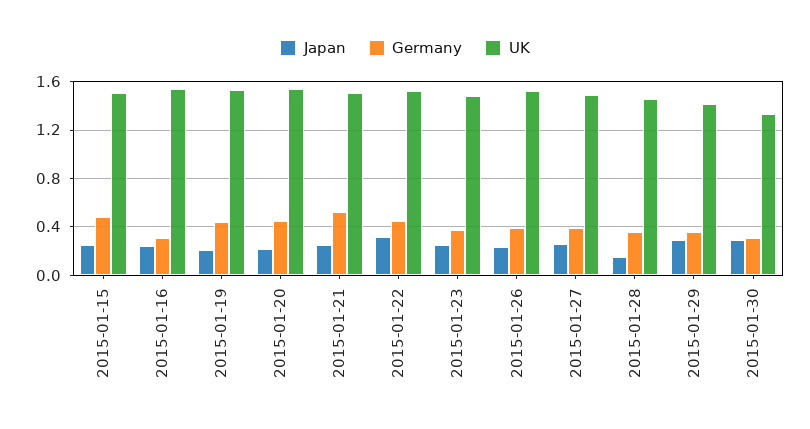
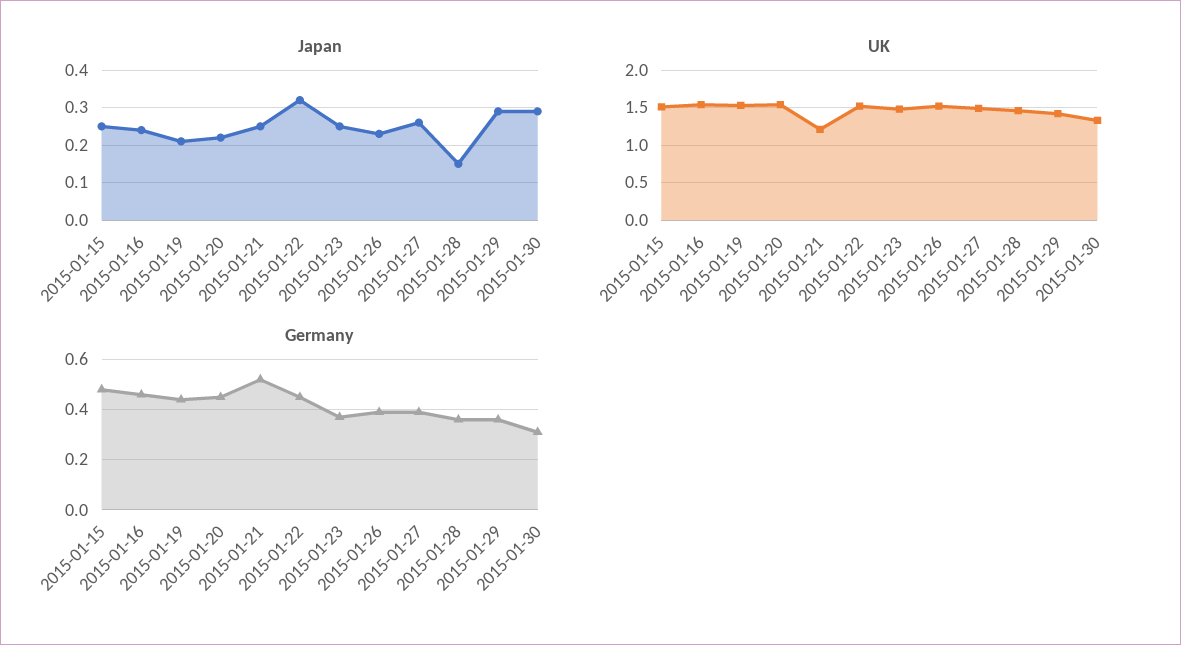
  {
    "Japan": {
      "2015-01-15": 0.25,
      "2015-01-16": 0.25,
      "2015-01-19": 0.2,
      "2015-01-20": 0.2,
      "2015-01-21": 0.25,
      "2015-01-22": 0.3,
      "2015-01-23": 0.25,
      "2015-01-26": 0.25,
      "2015-01-27": 0.25,
      "2015-01-28": 0.15,
      "2015-01-29": 0.3,
      "2015-01-30": 0.3
    },
    "Germany": {
      "2015-01-15": 0.5,
-     "2015-01-16": 0.3,
+     "2015-01-16": 0.45,
      "2015-01-19": 0.45,
      "2015-01-20": 0.45,
      "2015-01-21": 0.5,
      "2015-01-22": 0.45,
      "2015-01-23": 0.35,
      "2015-01-26": 0.4,
      "2015-01-27": 0.4,
      "2015-01-28": 0.35,
      "2015-01-29": 0.35,
      "2015-01-30": 0.3
    },
    "UK": {
      "2015-01-15": 1.5,
      "2015-01-16": 1.55,
      "2015-01-19": 1.55,
      "2015-01-20": 1.55,
-     "2015-01-21": 1.5,
+     "2015-01-21": 1.2,
      "2015-01-22": 1.5,
      "2015-01-23": 1.5,
      "2015-01-26": 1.5,
      "2015-01-27": 1.5,
      "2015-01-28": 1.45,
      "2015-01-29": 1.4,
      "2015-01-30": 1.35
    }
  }

